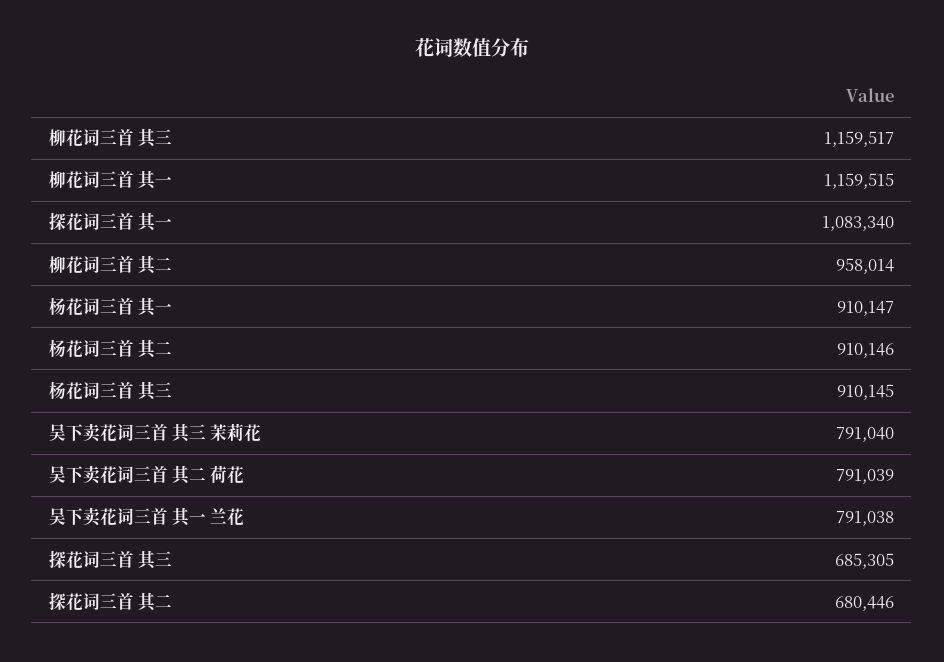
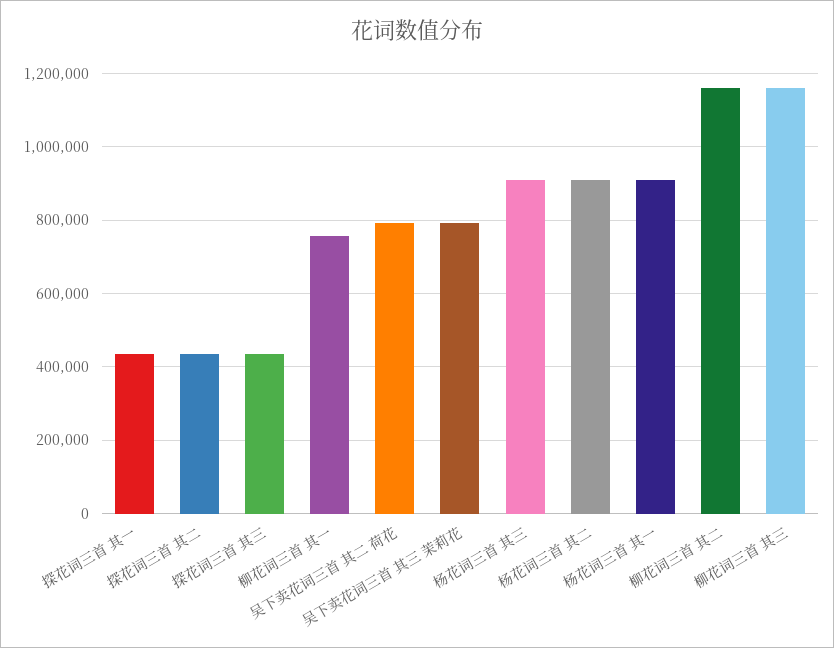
  {
    "柳花词三首 其三": 1159517,
-   "柳花词三首 其一": 1159515,
+   "柳花词三首 其一": 760000,
-   "探花词三首 其一": 1083340,
+   "探花词三首 其一": 440000,
-   "柳花词三首 其二": 958014,
+   "柳花词三首 其二": 1160000,
    "杨花词三首 其一": 910147,
    "杨花词三首 其二": 910146,
    "杨花词三首 其三": 910145,
    "吴下卖花词三首 其三 茉莉花": 791040,
    "吴下卖花词三首 其二 荷花": 791039,
-   "吴下卖花词三首 其一 兰花": 791038,
-   "探花词三首 其三": 685305,
+   "探花词三首 其三": 440000,
-   "探花词三首 其二": 680446
+   "探花词三首 其二": 440000
  }

